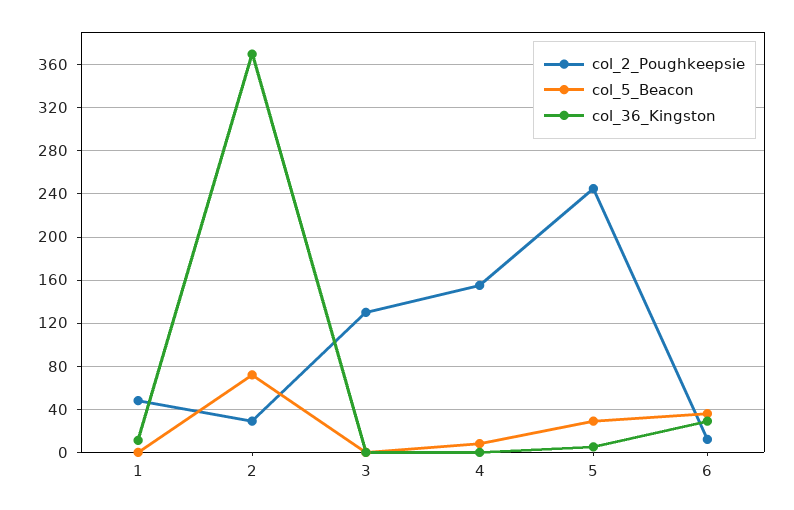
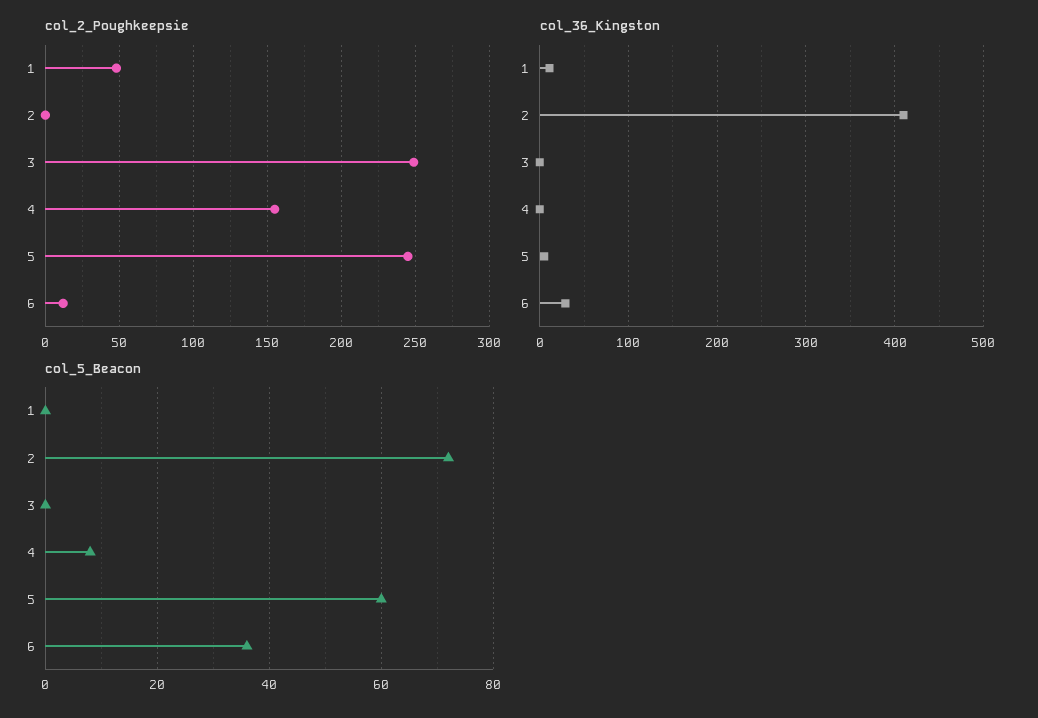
  {
    "col_2_Poughkeepsie": {
      "1": 50,
-     "2": 30,
+     "2": 0,
-     "3": 130,
+     "3": 250,
      "4": 155,
      "5": 245,
      "6": 10
    },
    "col_5_Beacon": {
      "1": 0,
      "2": 70,
      "3": 0,
      "4": 10,
-     "5": 30,
+     "5": 60,
      "6": 35
    },
    "col_36_Kingston": {
      "1": 10,
-     "2": 370,
+     "2": 410,
      "3": 0,
      "4": 0,
      "5": 10,
      "6": 30
    }
  }

